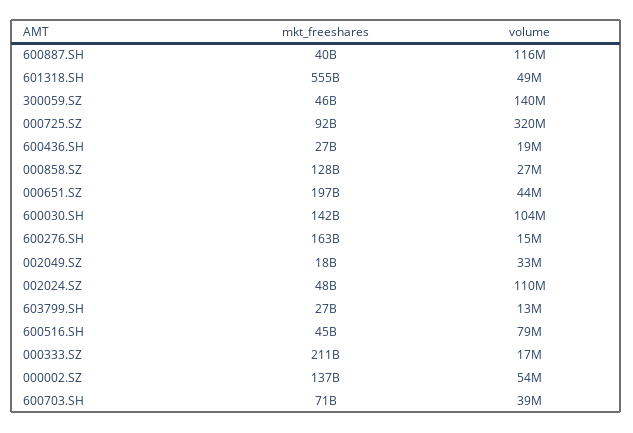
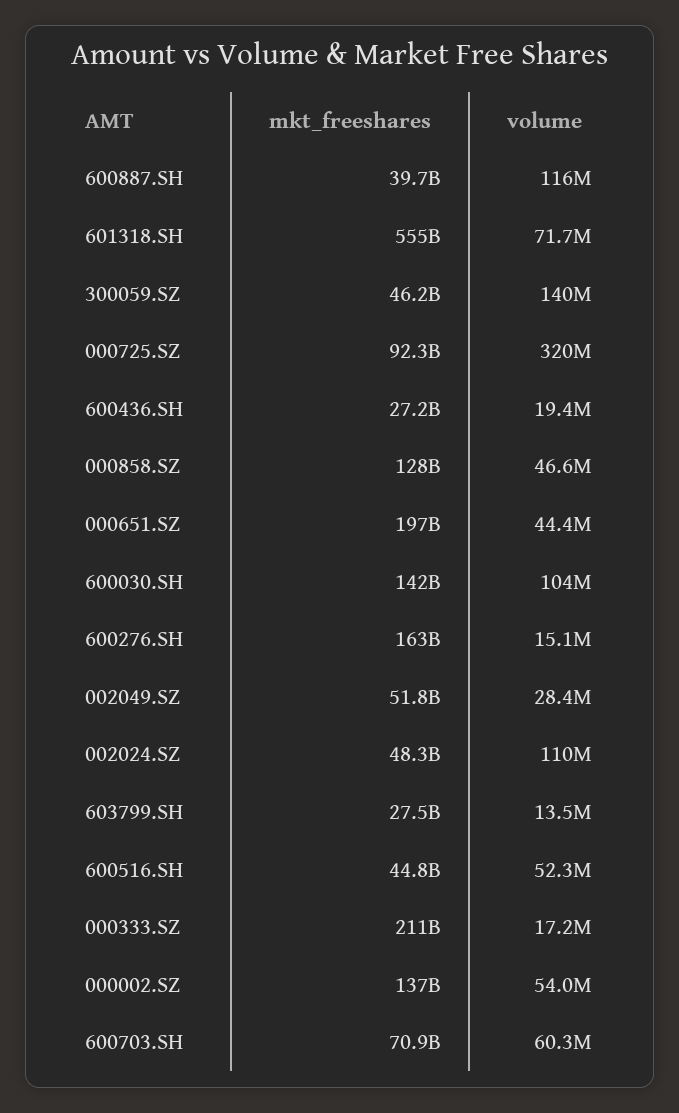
  {
    "mkt_freeshares": {
      "600887.SH": 39700000000,
      "601318.SH": 555000000000,
      "300059.SZ": 46200000000,
      "000725.SZ": 92300000000,
      "600436.SH": 27200000000,
      "000858.SZ": 128000000000,
      "000651.SZ": 197000000000,
      "600030.SH": 142000000000,
      "600276.SH": 163000000000,
-     "002049.SZ": 18000000000,
+     "002049.SZ": 51800000000,
      "002024.SZ": 48300000000,
      "603799.SH": 27500000000,
      "600516.SH": 44800000000,
      "000333.SZ": 211000000000,
      "000002.SZ": 137000000000,
      "600703.SH": 70900000000
    },
    "volume": {
      "600887.SH": 116000000,
-     "601318.SH": 49000000,
+     "601318.SH": 71700000,
      "300059.SZ": 140000000,
      "000725.SZ": 320000000,
      "600436.SH": 19400000,
-     "000858.SZ": 27000000,
+     "000858.SZ": 46600000,
      "000651.SZ": 44400000,
      "600030.SH": 104000000,
      "600276.SH": 15100000,
-     "002049.SZ": 33000000,
+     "002049.SZ": 28400000,
      "002024.SZ": 110000000,
      "603799.SH": 13500000,
-     "600516.SH": 79000000,
+     "600516.SH": 52300000,
      "000333.SZ": 17200000,
      "000002.SZ": 54000000,
-     "600703.SH": 39000000
+     "600703.SH": 60300000
    }
  }

